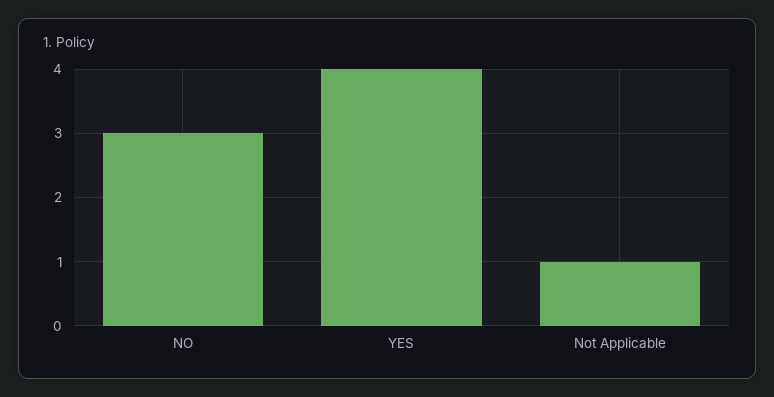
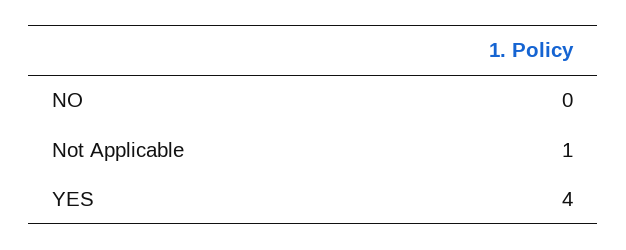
  {
-   "NO": 3,
+   "NO": 0,
    "YES": 4,
    "Not Applicable": 1
  }

